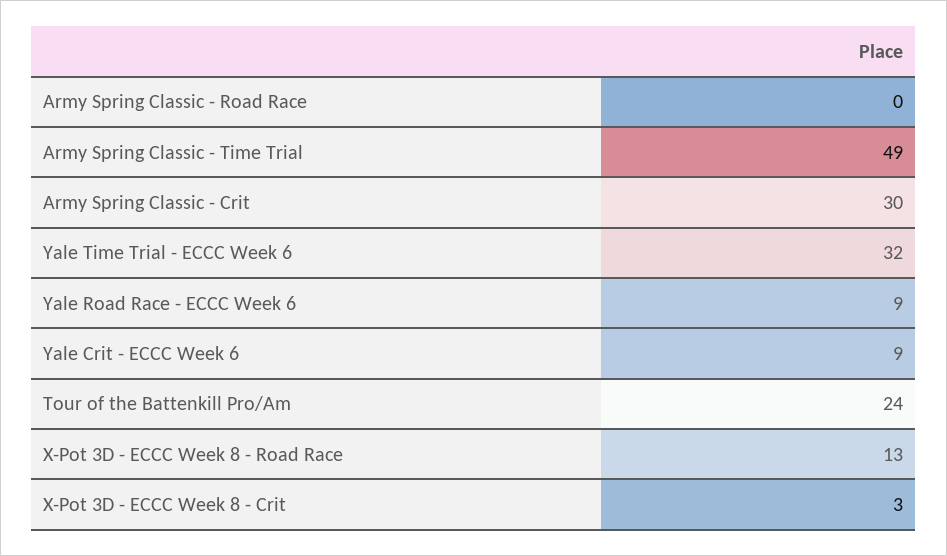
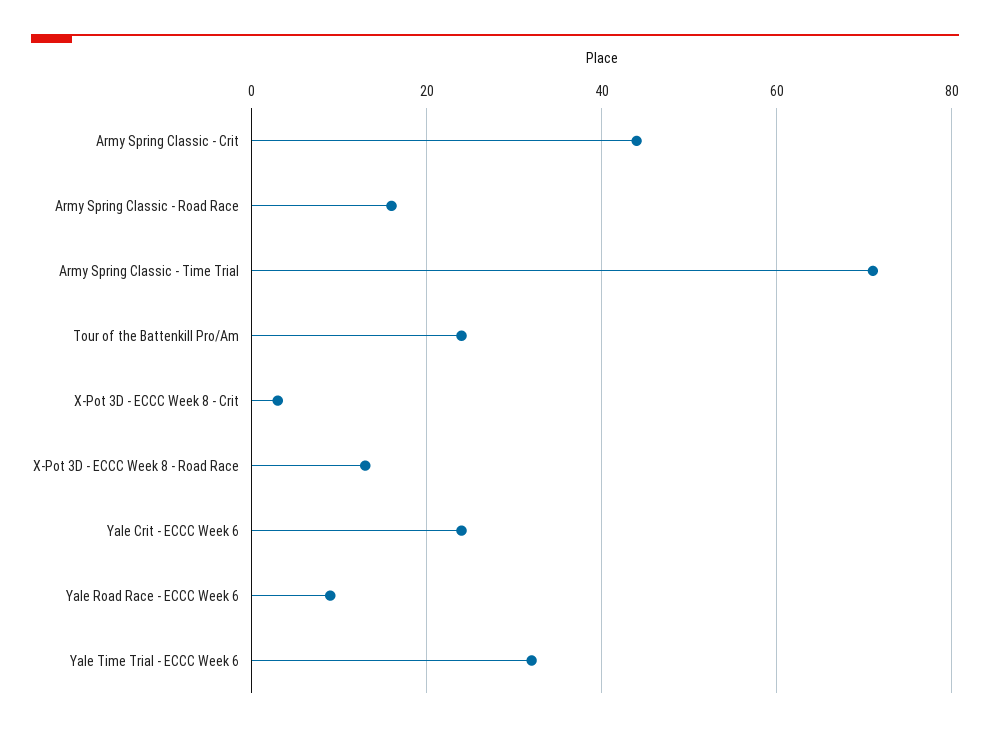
  {
-   "Army Spring Classic - Road Race": 0,
+   "Army Spring Classic - Road Race": 15,
-   "Army Spring Classic - Time Trial": 49,
+   "Army Spring Classic - Time Trial": 70,
-   "Army Spring Classic - Crit": 30,
+   "Army Spring Classic - Crit": 45,
    "Yale Time Trial - ECCC Week 6": 32,
    "Yale Road Race - ECCC Week 6": 9,
-   "Yale Crit - ECCC Week 6": 9,
+   "Yale Crit - ECCC Week 6": 25,
    "Tour of the Battenkill Pro/Am": 24,
    "X-Pot 3D - ECCC Week 8 - Road Race": 13,
    "X-Pot 3D - ECCC Week 8 - Crit": 3
  }

